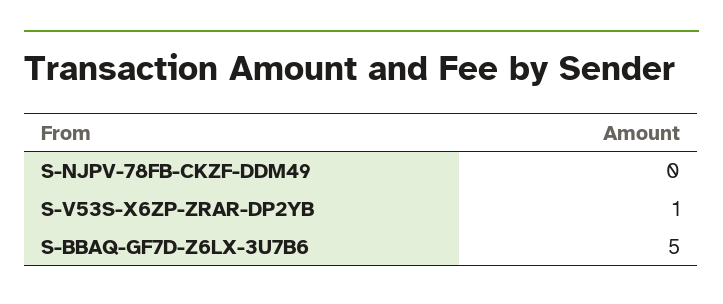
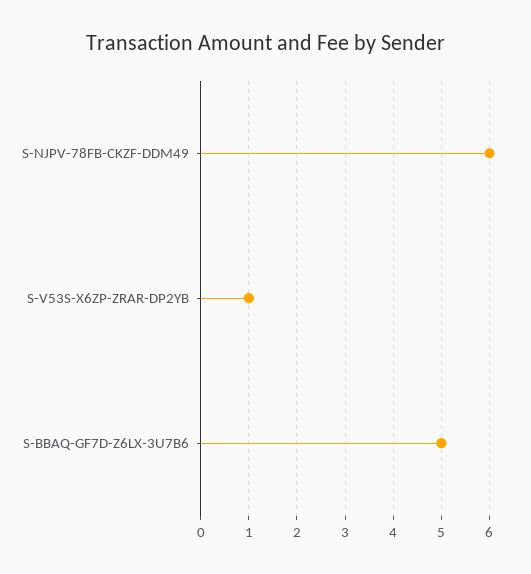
  {
-   "S-NJPV-78FB-CKZF-DDM49": 0,
+   "S-NJPV-78FB-CKZF-DDM49": 6,
    "S-V53S-X6ZP-ZRAR-DP2YB": 1,
    "S-BBAQ-GF7D-Z6LX-3U7B6": 5
  }

